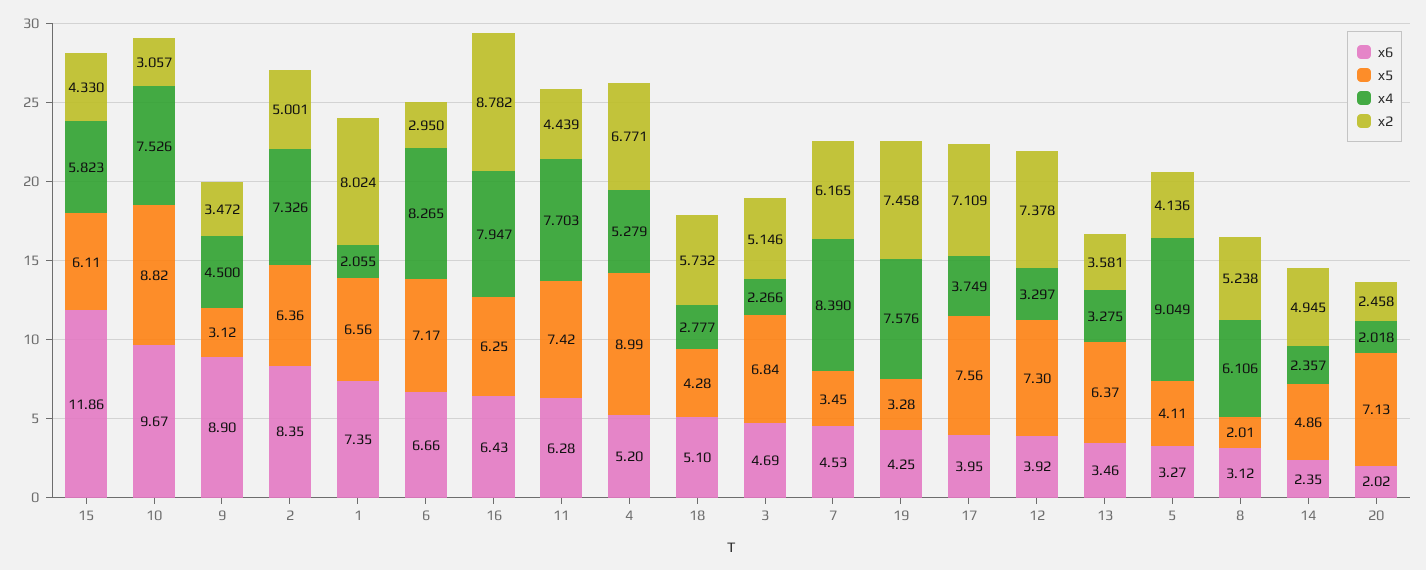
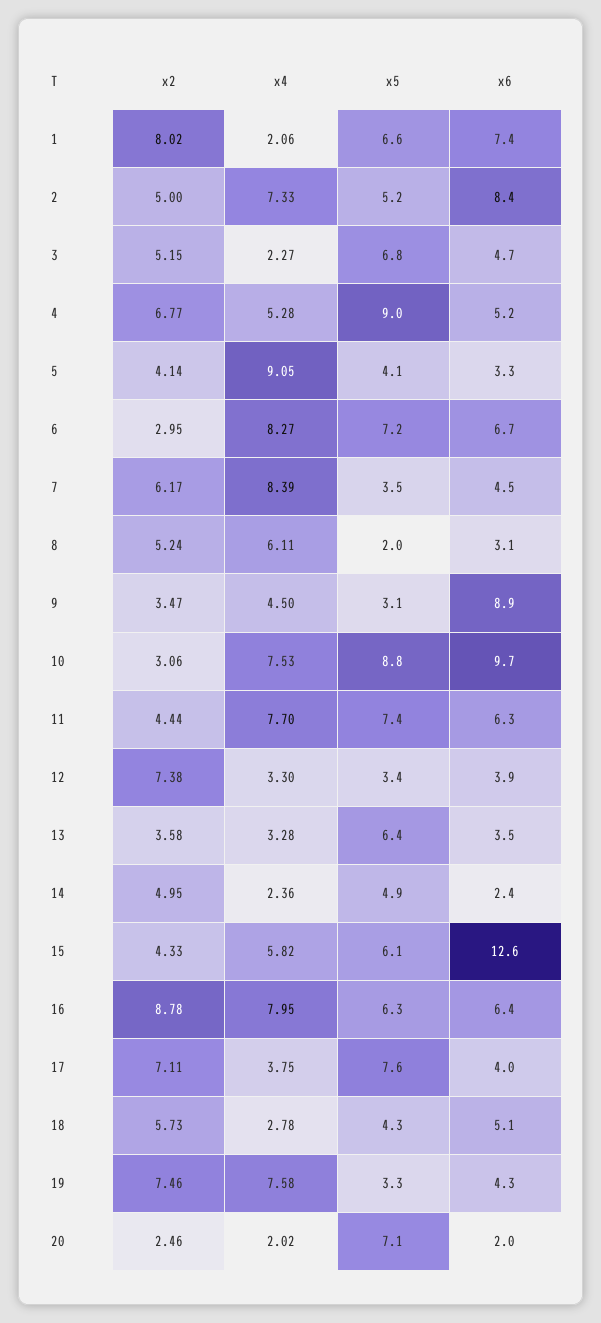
  {
    "x6": {
-     "15": 11.86,
+     "15": 12.6,
      "10": 9.67,
      "9": 8.9,
      "2": 8.35,
      "1": 7.35,
      "6": 6.66,
      "16": 6.43,
      "11": 6.28,
      "4": 5.2,
      "18": 5.1,
      "3": 4.69,
      "7": 4.53,
      "19": 4.25,
      "17": 3.95,
      "12": 3.92,
      "13": 3.46,
      "5": 3.27,
      "8": 3.12,
      "14": 2.35,
      "20": 2.02
    },
    "x5": {
      "15": 6.11,
      "10": 8.82,
      "9": 3.12,
-     "2": 6.36,
+     "2": 5.2,
      "1": 6.56,
      "6": 7.17,
      "16": 6.25,
      "11": 7.42,
      "4": 8.99,
      "18": 4.28,
      "3": 6.84,
      "7": 3.45,
      "19": 3.28,
      "17": 7.56,
-     "12": 7.3,
+     "12": 3.4,
      "13": 6.37,
      "5": 4.11,
      "8": 2.01,
      "14": 4.86,
      "20": 7.13
    },
    "x4": {
      "15": 5.823,
      "10": 7.526,
      "9": 4.5,
      "2": 7.326,
      "1": 2.055,
      "6": 8.265,
      "16": 7.947,
      "11": 7.703,
      "4": 5.279,
      "18": 2.777,
      "3": 2.266,
      "7": 8.39,
      "19": 7.576,
      "17": 3.749,
      "12": 3.297,
      "13": 3.275,
      "5": 9.049,
      "8": 6.106,
      "14": 2.357,
      "20": 2.018
    },
    "x2": {
      "15": 4.33,
      "10": 3.057,
      "9": 3.472,
      "2": 5.001,
      "1": 8.024,
      "6": 2.95,
      "16": 8.782,
      "11": 4.439,
      "4": 6.771,
      "18": 5.732,
      "3": 5.146,
      "7": 6.165,
      "19": 7.458,
      "17": 7.109,
      "12": 7.378,
      "13": 3.581,
      "5": 4.136,
      "8": 5.238,
      "14": 4.945,
      "20": 2.458
    }
  }

